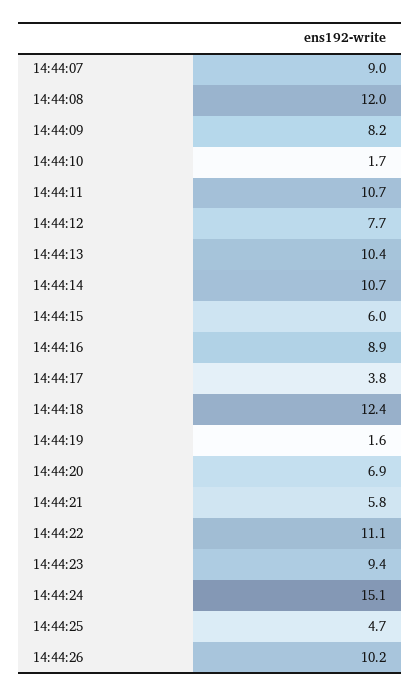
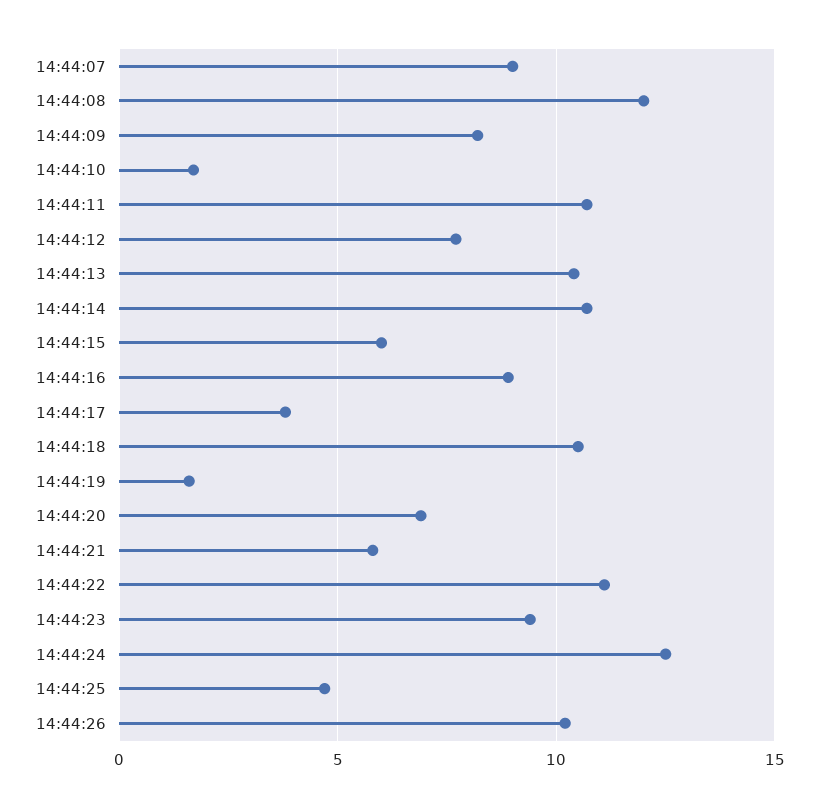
  {
    "14:44:07": 9,
    "14:44:08": 12,
    "14:44:09": 8.2,
    "14:44:10": 1.7,
    "14:44:11": 10.7,
    "14:44:12": 7.7,
    "14:44:13": 10.4,
    "14:44:14": 10.7,
    "14:44:15": 6,
    "14:44:16": 8.9,
    "14:44:17": 3.8,
-   "14:44:18": 12.4,
+   "14:44:18": 10.5,
    "14:44:19": 1.6,
    "14:44:20": 6.9,
    "14:44:21": 5.8,
    "14:44:22": 11.1,
    "14:44:23": 9.4,
-   "14:44:24": 15.1,
+   "14:44:24": 12.5,
    "14:44:25": 4.7,
    "14:44:26": 10.2
  }

